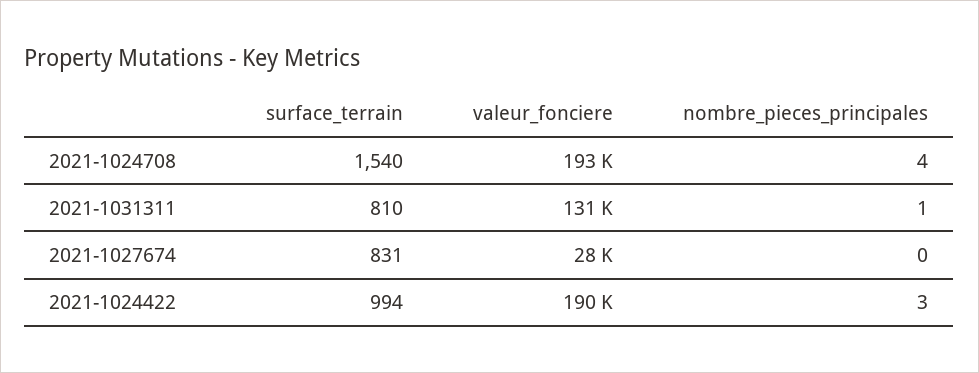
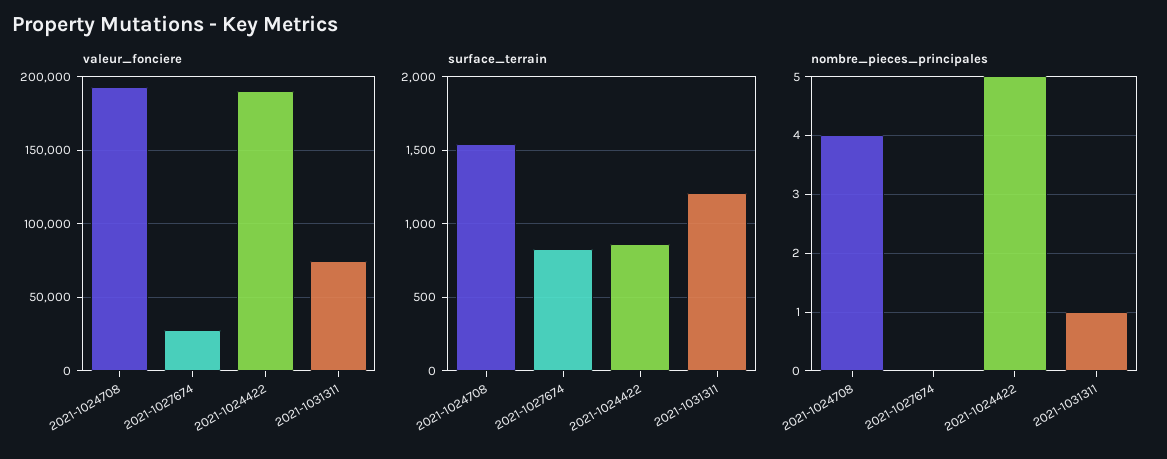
  {
    "surface_terrain": {
      "2021-1024708": 1540,
-     "2021-1031311": 810,
+     "2021-1031311": 1200,
      "2021-1027674": 831,
-     "2021-1024422": 994
+     "2021-1024422": 850
    },
    "valeur_fonciere": {
      "2021-1024708": 193000,
-     "2021-1031311": 131000,
+     "2021-1031311": 75000,
      "2021-1027674": 28000,
      "2021-1024422": 190000
    },
    "nombre_pieces_principales": {
      "2021-1024708": 4,
      "2021-1031311": 1,
      "2021-1027674": 0,
-     "2021-1024422": 3
+     "2021-1024422": 5
    }
  }

